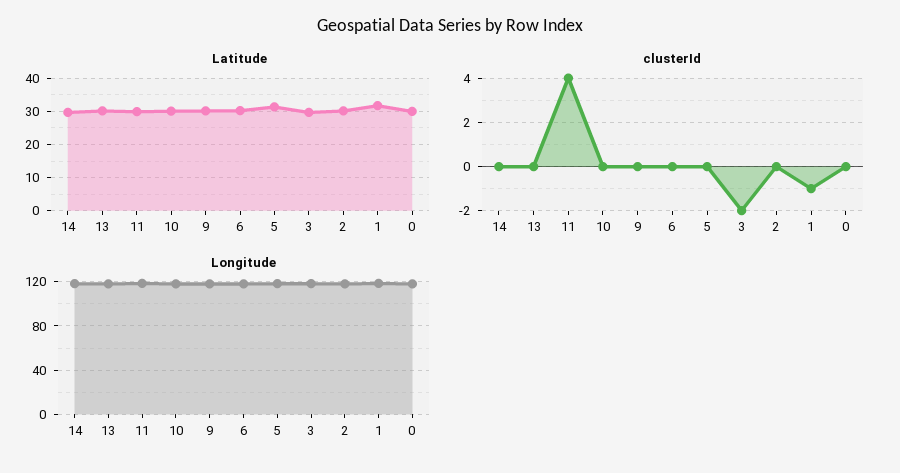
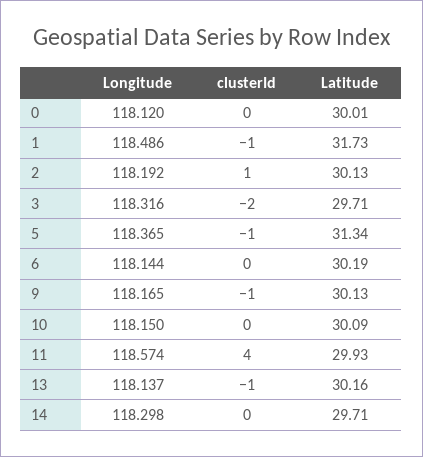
  {
    "Latitude": {
      "14": 29.71,
      "13": 30.16,
      "11": 29.93,
      "10": 30.09,
      "9": 30.13,
      "6": 30.19,
      "5": 31.34,
      "3": 29.71,
      "2": 30.13,
      "1": 31.73,
      "0": 30.01
    },
    "clusterId": {
      "14": 0,
-     "13": 0,
+     "13": -1,
      "11": 4,
      "10": 0,
-     "9": 0,
+     "9": -1,
      "6": 0,
-     "5": 0,
+     "5": -1,
      "3": -2,
-     "2": 0,
+     "2": 1,
      "1": -1,
      "0": 0
    },
    "Longitude": {
      "14": 118.298,
      "13": 118.137,
      "11": 118.574,
      "10": 118.15,
      "9": 118.165,
      "6": 118.144,
      "5": 118.365,
      "3": 118.316,
      "2": 118.192,
      "1": 118.486,
      "0": 118.12
    }
  }

